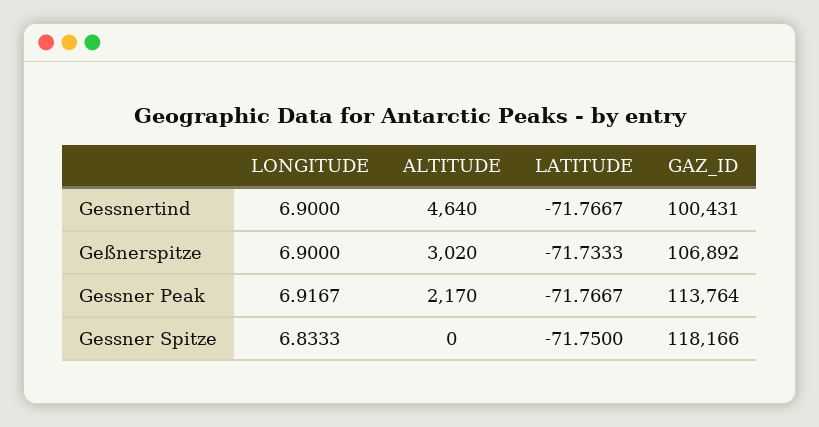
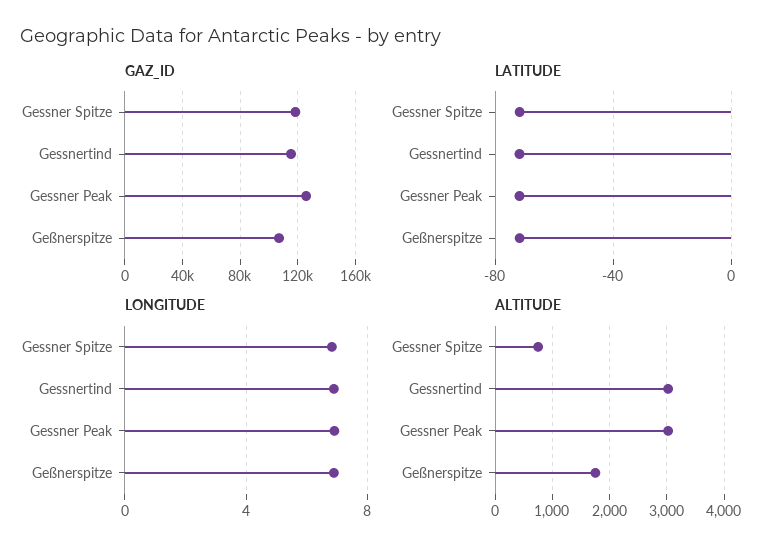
  {
    "LONGITUDE": {
      "Gessnertind": 6.9,
      "Geßnerspitze": 6.9,
      "Gessner Peak": 6.9167,
      "Gessner Spitze": 6.8333
    },
    "ALTITUDE": {
-     "Gessnertind": 4640,
+     "Gessnertind": 3000,
-     "Geßnerspitze": 3020,
+     "Geßnerspitze": 1800,
-     "Gessner Peak": 2170,
+     "Gessner Peak": 3000,
-     "Gessner Spitze": 0
+     "Gessner Spitze": 800
    },
    "LATITUDE": {
      "Gessnertind": -71.7667,
      "Geßnerspitze": -71.7333,
      "Gessner Peak": -71.7667,
      "Gessner Spitze": -71.75
    },
    "GAZ_ID": {
-     "Gessnertind": 100431,
+     "Gessnertind": 115000,
      "Geßnerspitze": 106892,
-     "Gessner Peak": 113764,
+     "Gessner Peak": 125000,
      "Gessner Spitze": 118166
    }
  }

